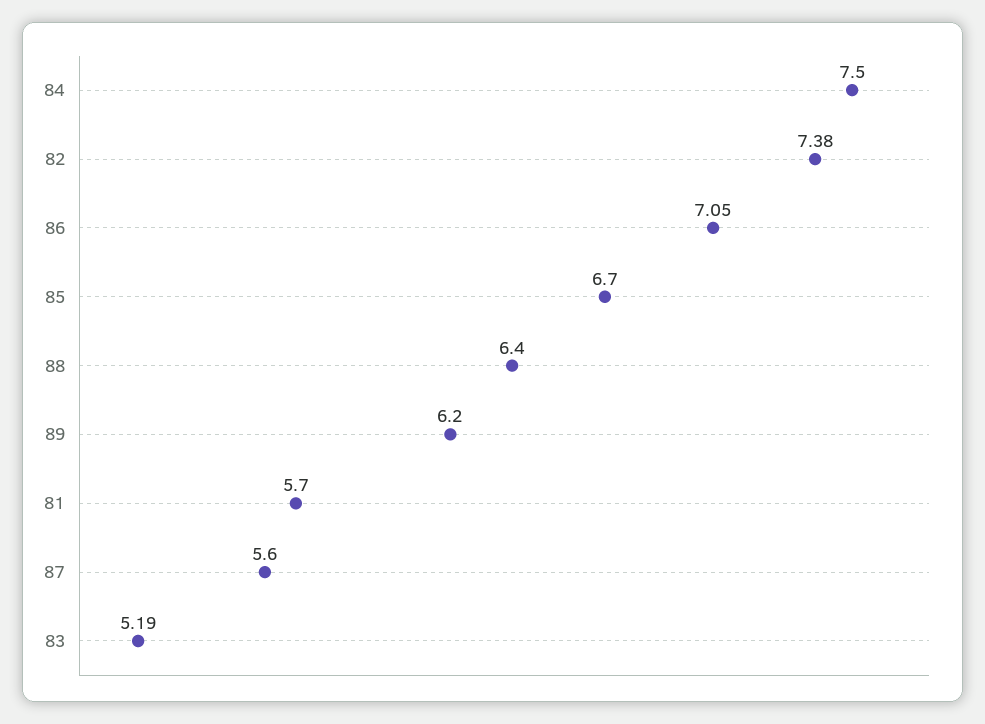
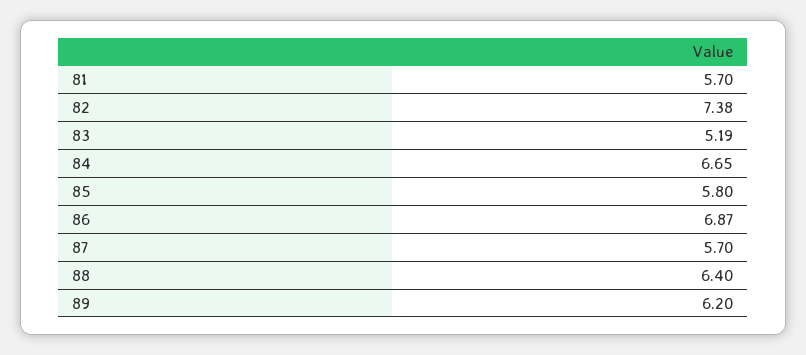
  {
-   "84": 7.5,
+   "84": 6.65,
    "82": 7.38,
-   "86": 7.05,
+   "86": 6.87,
-   "85": 6.7,
+   "85": 5.8,
    "88": 6.4,
    "89": 6.2,
    "81": 5.7,
-   "87": 5.6,
+   "87": 5.7,
    "83": 5.19
  }

